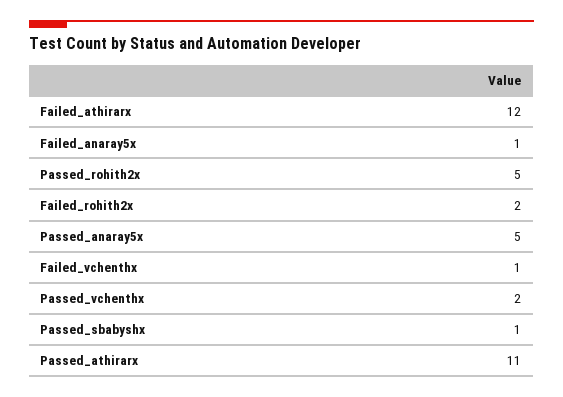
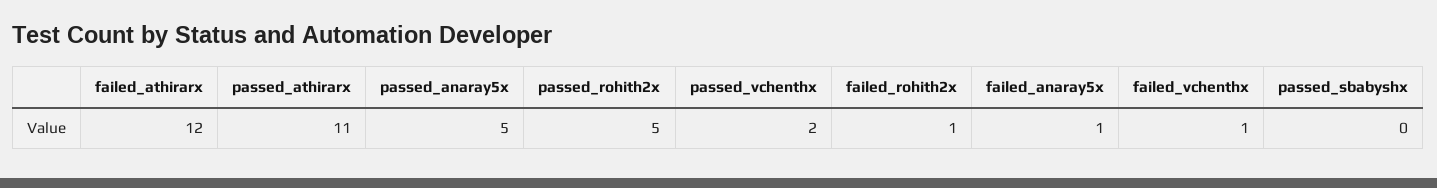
  {
    "Failed_athirarx": 12,
    "Failed_anaray5x": 1,
    "Passed_rohith2x": 5,
-   "Failed_rohith2x": 2,
+   "Failed_rohith2x": 1,
    "Passed_anaray5x": 5,
    "Failed_vchenthx": 1,
    "Passed_vchenthx": 2,
-   "Passed_sbabyshx": 1,
+   "Passed_sbabyshx": 0,
    "Passed_athirarx": 11
  }

